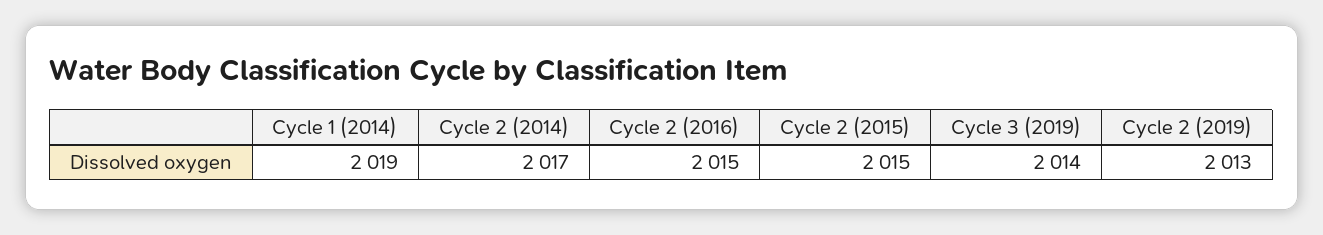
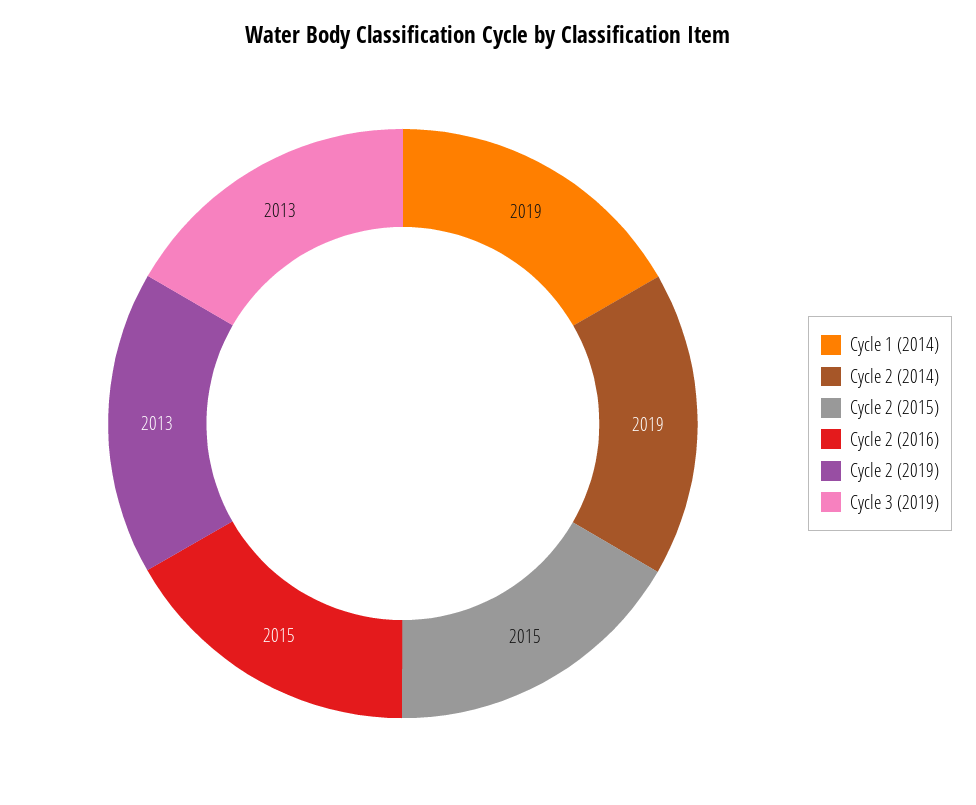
  {
    "Cycle 1 (2014)": 2019,
-   "Cycle 2 (2014)": 2017,
+   "Cycle 2 (2014)": 2019,
    "Cycle 2 (2016)": 2015,
    "Cycle 2 (2015)": 2015,
-   "Cycle 3 (2019)": 2014,
+   "Cycle 3 (2019)": 2013,
    "Cycle 2 (2019)": 2013
  }

